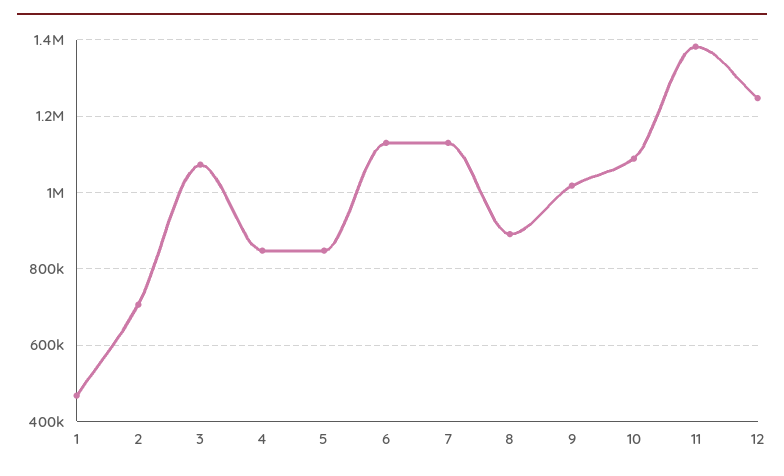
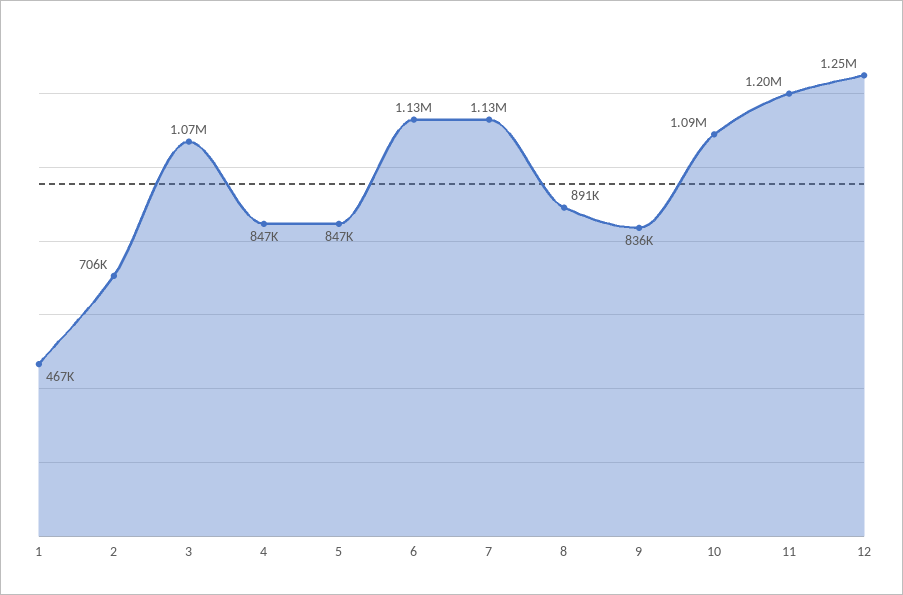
  {
    "1": 467000,
    "2": 706000,
    "3": 1070000,
    "4": 847000,
    "5": 847000,
    "6": 1130000,
    "7": 1130000,
    "8": 891000,
-   "9": 1020000,
+   "9": 836000,
    "10": 1090000,
-   "11": 1380000,
+   "11": 1200000,
    "12": 1250000
  }

